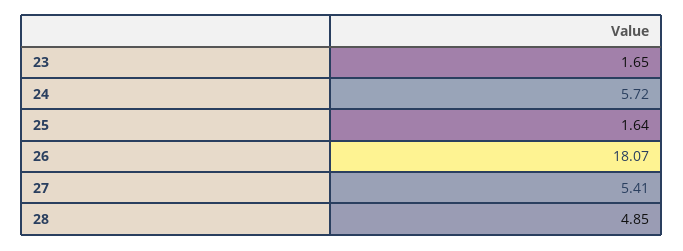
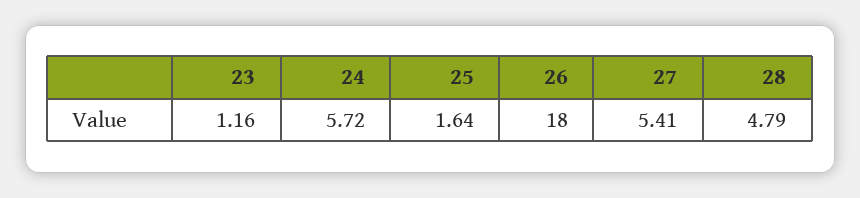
  {
-   "23": 1.65,
+   "23": 1.16,
    "24": 5.72,
    "25": 1.64,
-   "26": 18.07,
+   "26": 18,
    "27": 5.41,
-   "28": 4.85
+   "28": 4.79
  }

